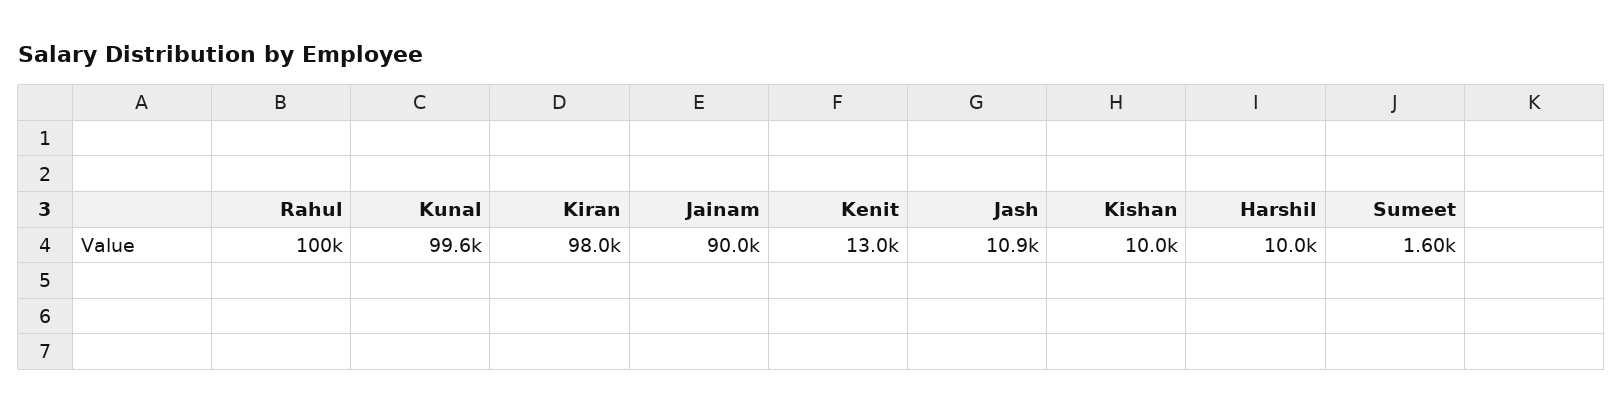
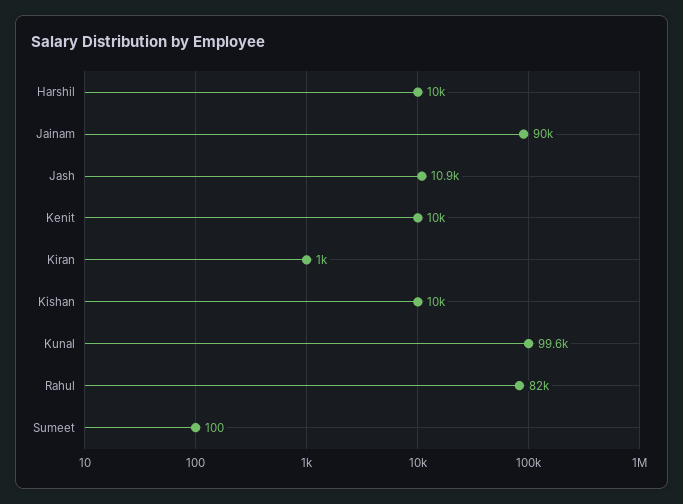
  {
-   "Rahul": 100000,
+   "Rahul": 82000,
    "Kunal": 99600,
-   "Kiran": 98000,
+   "Kiran": 1000,
    "Jainam": 90000,
-   "Kenit": 13000,
+   "Kenit": 10000,
    "Jash": 10900,
    "Kishan": 10000,
    "Harshil": 10000,
-   "Sumeet": 1600
+   "Sumeet": 100
  }

